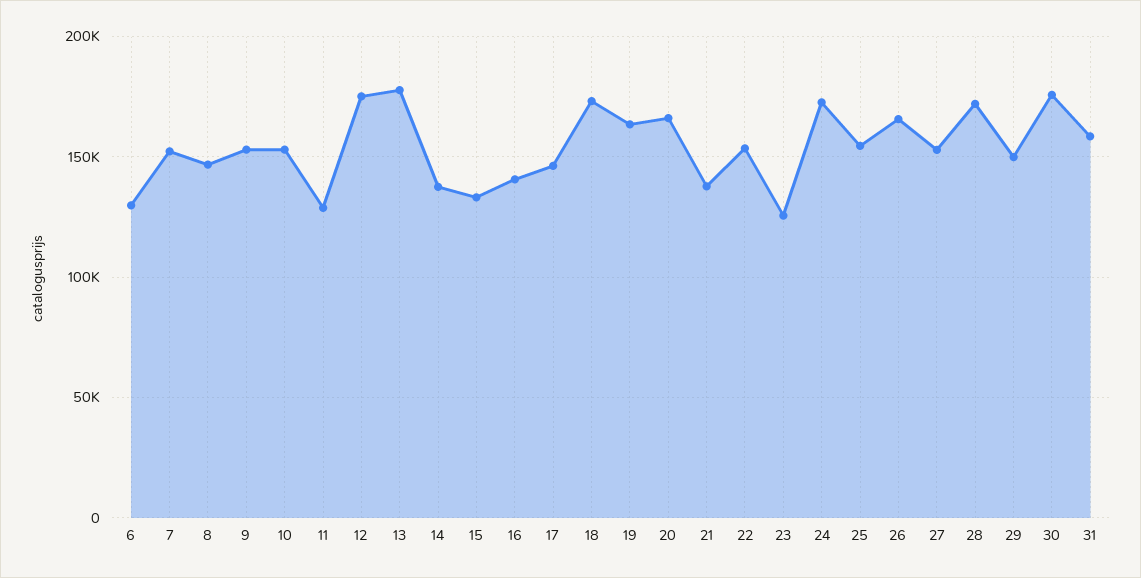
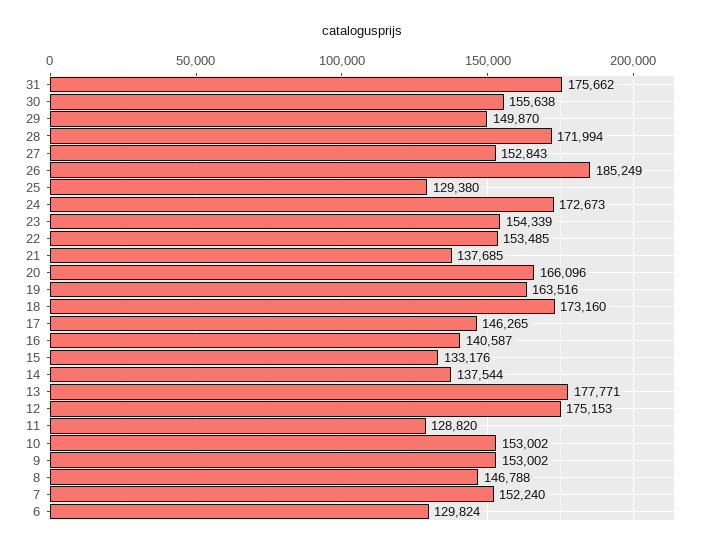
  {
    "6": 129824,
    "7": 152240,
    "8": 146788,
    "9": 153002,
    "10": 153002,
    "11": 128820,
    "12": 175153,
    "13": 177771,
    "14": 137544,
    "15": 133176,
    "16": 140587,
    "17": 146265,
    "18": 173160,
    "19": 163516,
    "20": 166096,
    "21": 137685,
    "22": 153485,
-   "23": 125000,
+   "23": 154339,
    "24": 172673,
-   "25": 155000,
+   "25": 129380,
-   "26": 165000,
+   "26": 185249,
    "27": 152843,
    "28": 171994,
    "29": 149870,
-   "30": 175000,
+   "30": 155638,
-   "31": 160000
+   "31": 175662
  }

